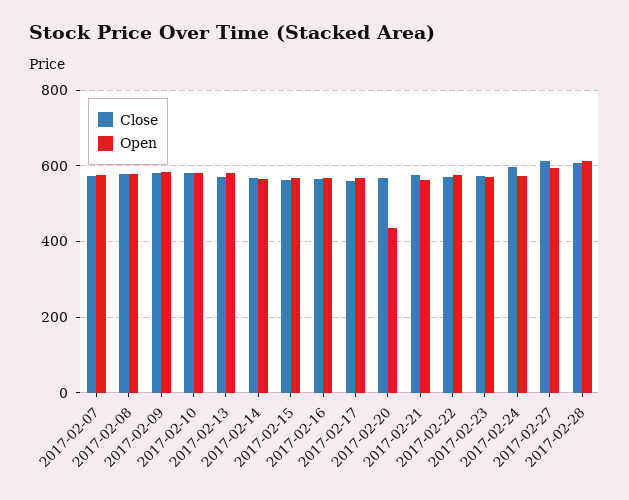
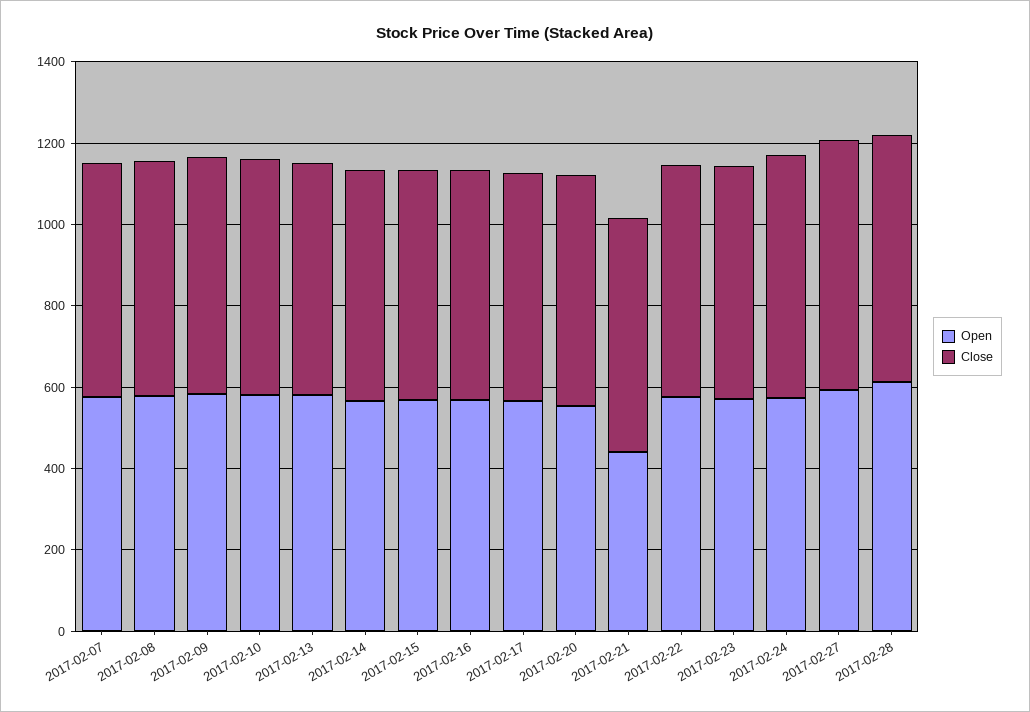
  {
    "Close": {
      "2017-02-07": 580,
      "2017-02-08": 580,
      "2017-02-09": 580,
      "2017-02-10": 580,
      "2017-02-13": 580,
      "2017-02-14": 560,
      "2017-02-15": 560,
      "2017-02-16": 560,
      "2017-02-17": 560,
      "2017-02-20": 560,
      "2017-02-21": 580,
      "2017-02-22": 580,
      "2017-02-23": 580,
      "2017-02-24": 600,
      "2017-02-27": 620,
      "2017-02-28": 600
    },
    "Open": {
      "2017-02-07": 580,
      "2017-02-08": 580,
      "2017-02-09": 580,
      "2017-02-10": 580,
      "2017-02-13": 580,
      "2017-02-14": 560,
      "2017-02-15": 560,
      "2017-02-16": 560,
      "2017-02-17": 560,
-     "2017-02-20": 440,
+     "2017-02-20": 550,
-     "2017-02-21": 560,
+     "2017-02-21": 450,
      "2017-02-22": 580,
      "2017-02-23": 580,
      "2017-02-24": 580,
      "2017-02-27": 600,
      "2017-02-28": 620
    }
  }

